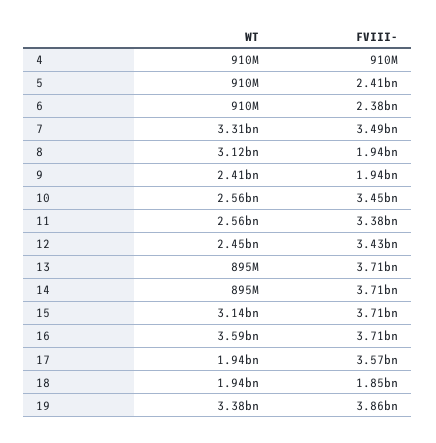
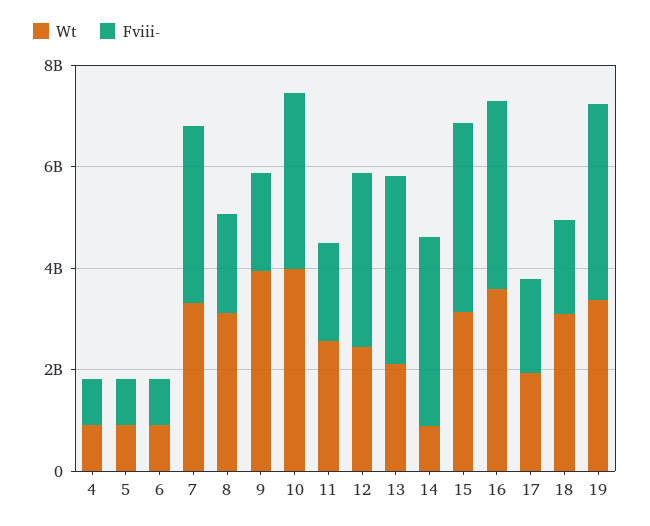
  {
    "WT": {
      "4": 910000000,
      "5": 910000000,
      "6": 910000000,
      "7": 3310000000,
      "8": 3120000000,
-     "9": 2410000000,
+     "9": 4000000000,
-     "10": 2560000000,
+     "10": 4000000000,
      "11": 2560000000,
      "12": 2450000000,
-     "13": 895000000,
+     "13": 2000000000,
      "14": 895000000,
      "15": 3140000000,
      "16": 3590000000,
      "17": 1940000000,
-     "18": 1940000000,
+     "18": 3000000000,
      "19": 3380000000
    },
    "FVIII-": {
      "4": 910000000,
-     "5": 2410000000,
+     "5": 1000000000,
-     "6": 2380000000,
+     "6": 1000000000,
      "7": 3490000000,
      "8": 1940000000,
      "9": 1940000000,
      "10": 3450000000,
-     "11": 3380000000,
+     "11": 2000000000,
      "12": 3430000000,
      "13": 3710000000,
      "14": 3710000000,
      "15": 3710000000,
      "16": 3710000000,
-     "17": 3570000000,
+     "17": 2000000000,
      "18": 1850000000,
      "19": 3860000000
    }
  }

